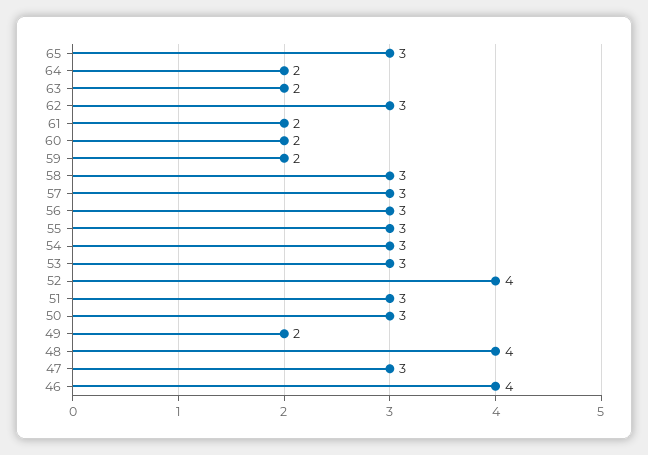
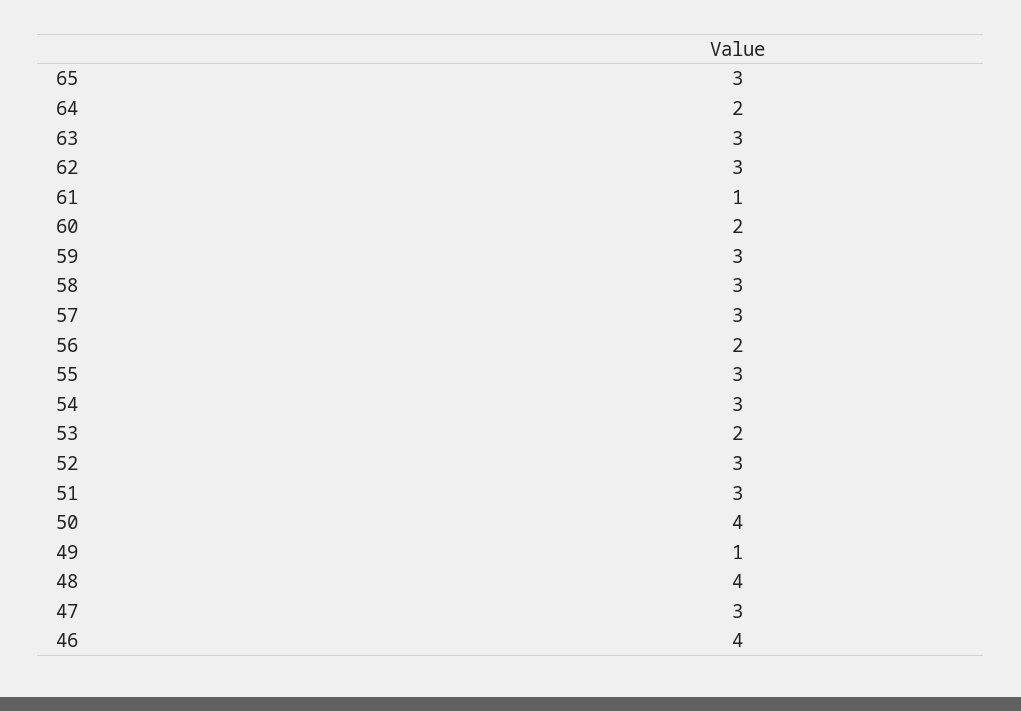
  {
    "65": 3,
    "64": 2,
-   "63": 2,
+   "63": 3,
    "62": 3,
-   "61": 2,
+   "61": 1,
    "60": 2,
-   "59": 2,
+   "59": 3,
    "58": 3,
    "57": 3,
-   "56": 3,
+   "56": 2,
    "55": 3,
    "54": 3,
-   "53": 3,
+   "53": 2,
-   "52": 4,
+   "52": 3,
    "51": 3,
-   "50": 3,
+   "50": 4,
-   "49": 2,
+   "49": 1,
    "48": 4,
    "47": 3,
    "46": 4
  }

